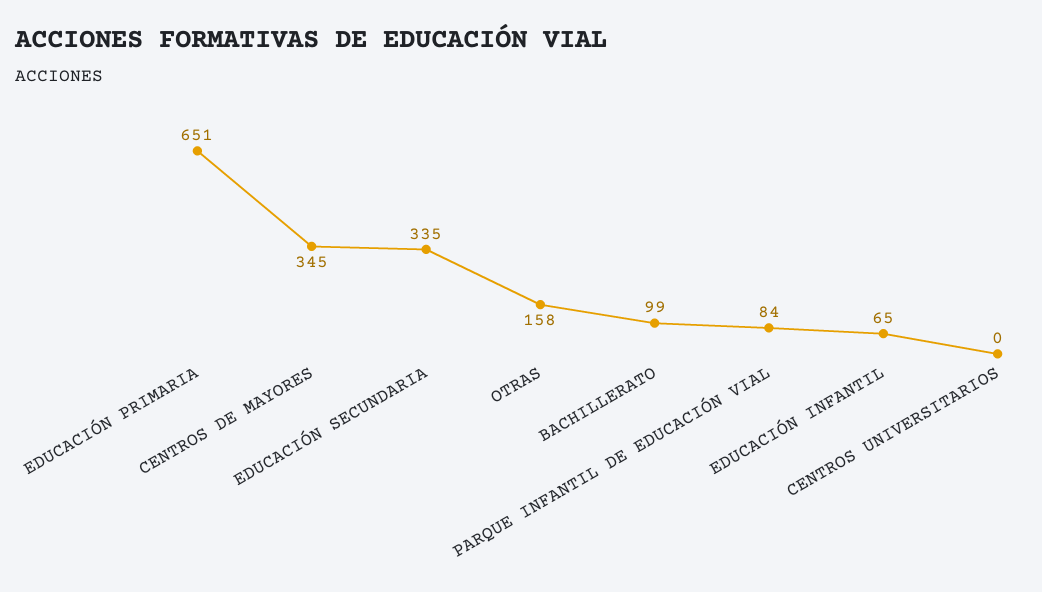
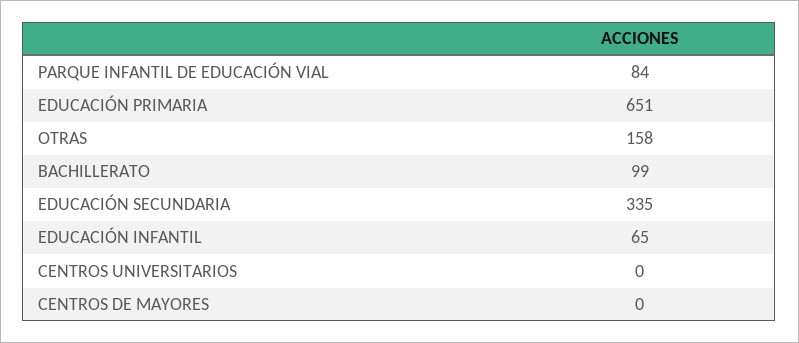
  {
    "EDUCACIÓN PRIMARIA": 651,
-   "CENTROS DE MAYORES": 345,
+   "CENTROS DE MAYORES": 0,
    "EDUCACIÓN SECUNDARIA": 335,
    "OTRAS": 158,
    "BACHILLERATO": 99,
    "PARQUE INFANTIL DE EDUCACIÓN VIAL": 84,
    "EDUCACIÓN INFANTIL": 65,
    "CENTROS UNIVERSITARIOS": 0
  }

